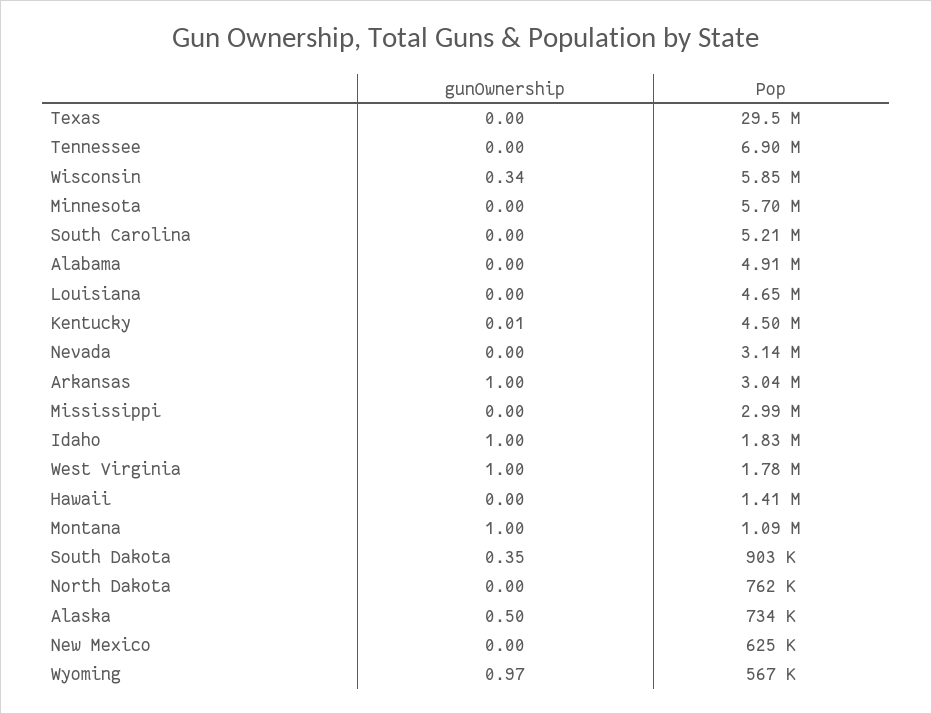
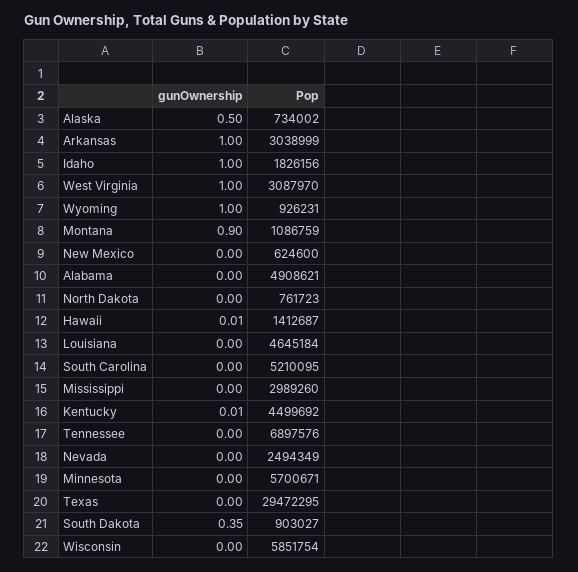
  {
    "gunOwnership": {
      "Texas": 0,
      "Tennessee": 0,
-     "Wisconsin": 0.34,
+     "Wisconsin": 0,
      "Minnesota": 0,
      "South Carolina": 0,
      "Alabama": 0,
      "Louisiana": 0,
      "Kentucky": 0.01,
      "Nevada": 0,
      "Arkansas": 1,
      "Mississippi": 0,
      "Idaho": 1,
      "West Virginia": 1,
-     "Hawaii": 0,
+     "Hawaii": 0.01,
-     "Montana": 1,
+     "Montana": 0.9,
      "South Dakota": 0.35,
      "North Dakota": 0,
      "Alaska": 0.5,
      "New Mexico": 0,
-     "Wyoming": 0.97
+     "Wyoming": 1
    },
    "Pop": {
      "Texas": 29472295,
      "Tennessee": 6897576,
      "Wisconsin": 5851754,
      "Minnesota": 5700671,
      "South Carolina": 5210095,
      "Alabama": 4908621,
      "Louisiana": 4645184,
      "Kentucky": 4499692,
-     "Nevada": 3140000,
+     "Nevada": 2494349,
      "Arkansas": 3038999,
      "Mississippi": 2989260,
      "Idaho": 1826156,
-     "West Virginia": 1780000,
+     "West Virginia": 3087970,
      "Hawaii": 1412687,
      "Montana": 1086759,
      "South Dakota": 903027,
      "North Dakota": 761723,
      "Alaska": 734002,
      "New Mexico": 624600,
-     "Wyoming": 567000
+     "Wyoming": 926231
    }
  }

